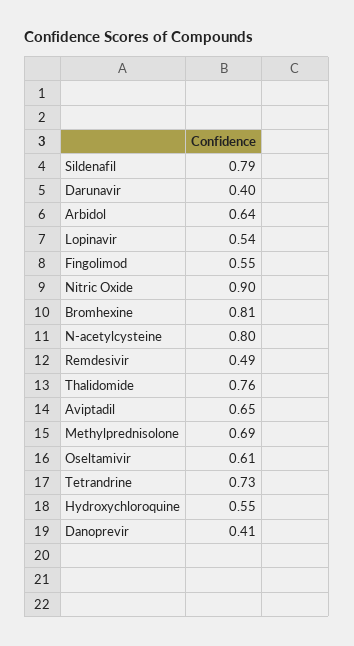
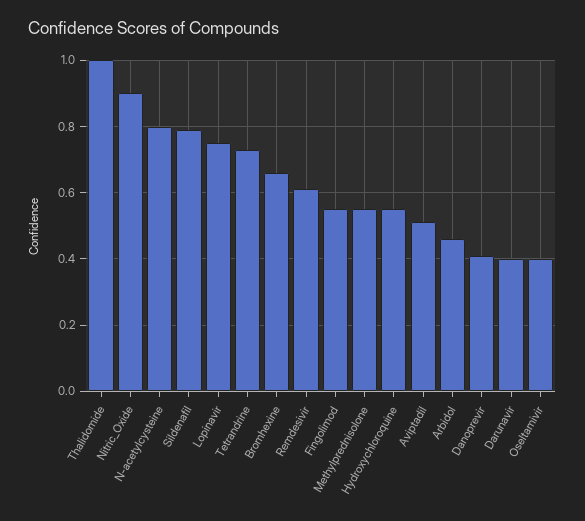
  {
    "Sildenafil": 0.79,
    "Darunavir": 0.4,
-   "Arbidol": 0.64,
+   "Arbidol": 0.45,
-   "Lopinavir": 0.54,
+   "Lopinavir": 0.75,
    "Fingolimod": 0.55,
    "Nitric Oxide": 0.9,
-   "Bromhexine": 0.81,
+   "Bromhexine": 0.65,
    "N-acetylcysteine": 0.8,
-   "Remdesivir": 0.49,
+   "Remdesivir": 0.6,
-   "Thalidomide": 0.76,
+   "Thalidomide": 1,
-   "Aviptadil": 0.65,
+   "Aviptadil": 0.5,
-   "Methylprednisolone": 0.69,
+   "Methylprednisolone": 0.55,
-   "Oseltamivir": 0.61,
+   "Oseltamivir": 0.4,
    "Tetrandrine": 0.73,
    "Hydroxychloroquine": 0.55,
    "Danoprevir": 0.41
  }

